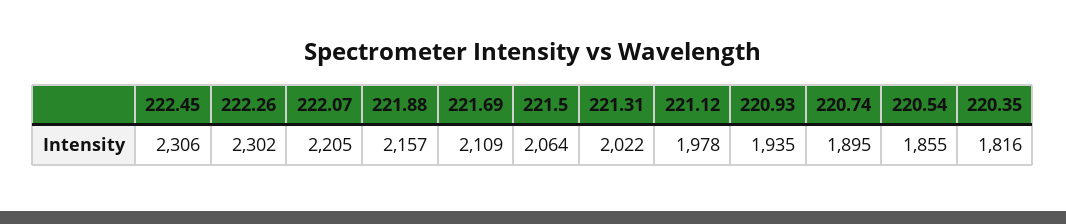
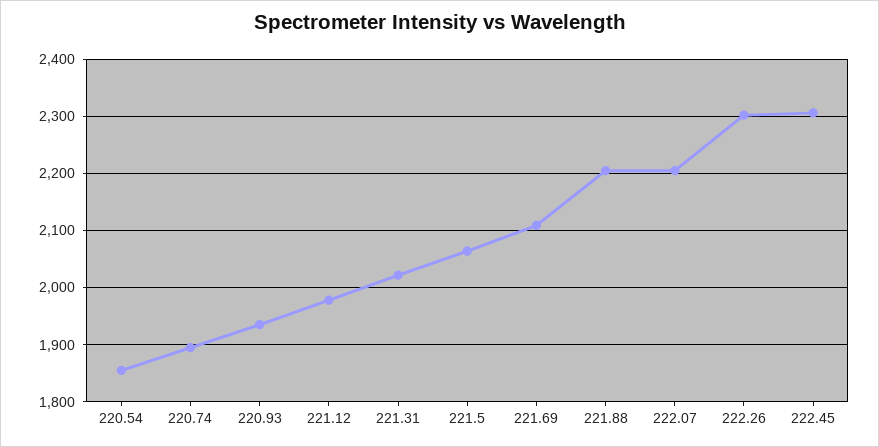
  {
    "222.45": 2306,
    "222.26": 2302,
    "222.07": 2205,
-   "221.88": 2157,
+   "221.88": 2200,
    "221.69": 2109,
    "221.5": 2064,
    "221.31": 2022,
    "221.12": 1978,
    "220.93": 1935,
    "220.74": 1895,
-   "220.54": 1855,
+   "220.54": 1855
-   "220.35": 1816
  }

